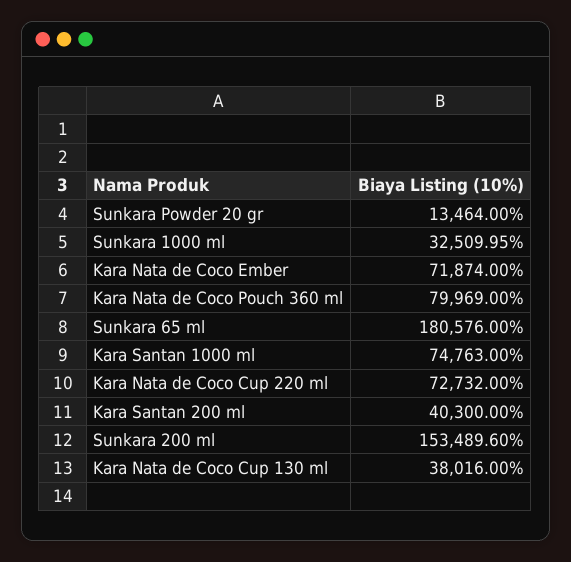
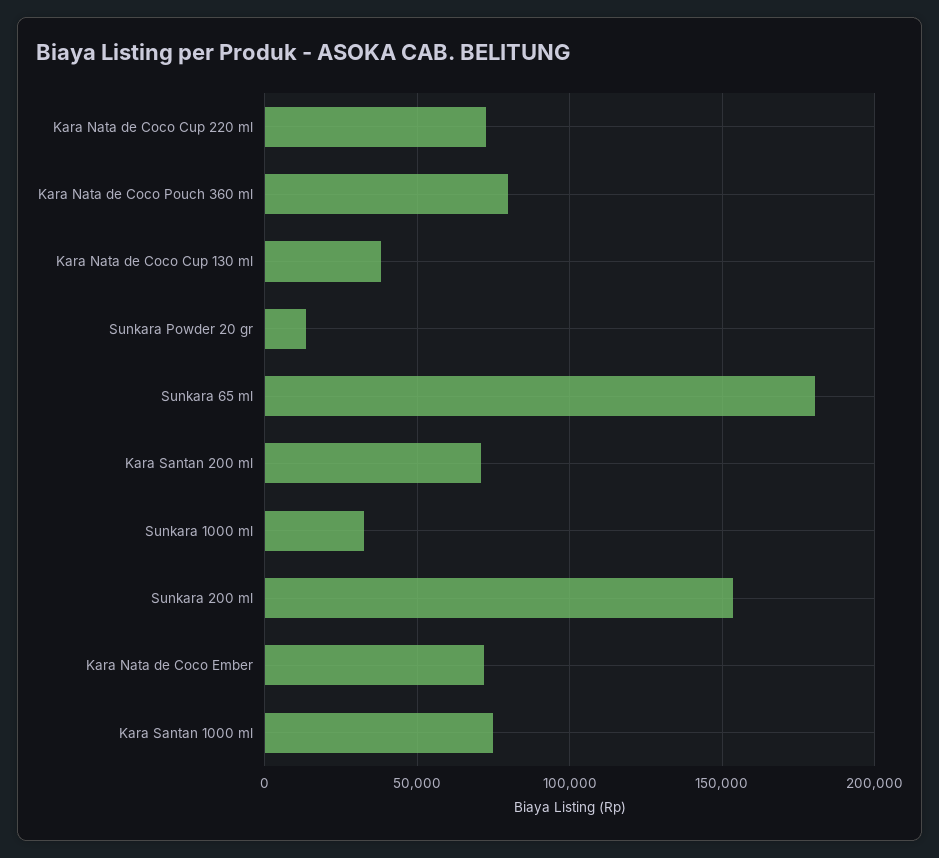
  {
    "Sunkara Powder 20 gr": 13464,
    "Sunkara 1000 ml": 32509.95,
    "Kara Nata de Coco Ember": 71874,
    "Kara Nata de Coco Pouch 360 ml": 79969,
    "Sunkara 65 ml": 180576,
    "Kara Santan 1000 ml": 74763,
    "Kara Nata de Coco Cup 220 ml": 72732,
-   "Kara Santan 200 ml": 40300,
+   "Kara Santan 200 ml": 70000,
    "Sunkara 200 ml": 153489.6,
    "Kara Nata de Coco Cup 130 ml": 38016
  }

